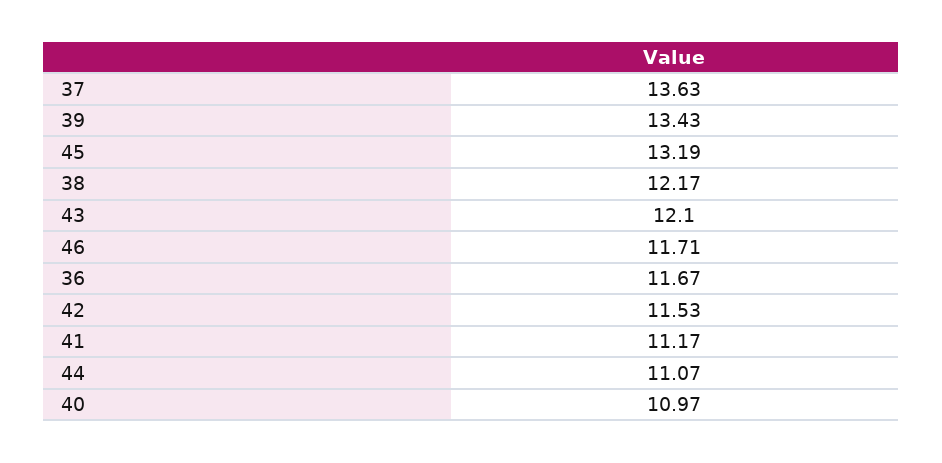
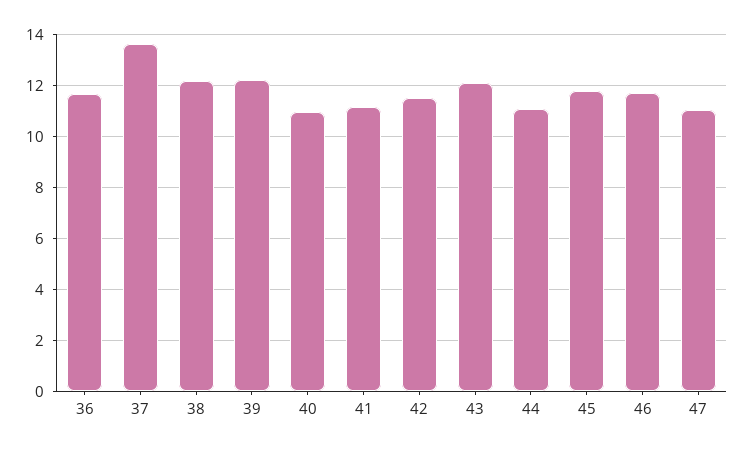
  {
    "37": 13.63,
-   "39": 13.43,
+   "39": 12.25,
-   "45": 13.19,
+   "45": 11.75,
    "38": 12.17,
    "43": 12.1,
    "46": 11.71,
    "36": 11.67,
    "42": 11.53,
    "41": 11.17,
    "44": 11.07,
-   "40": 10.97
+   "40": 10.97,
+   "47": 11
  }

